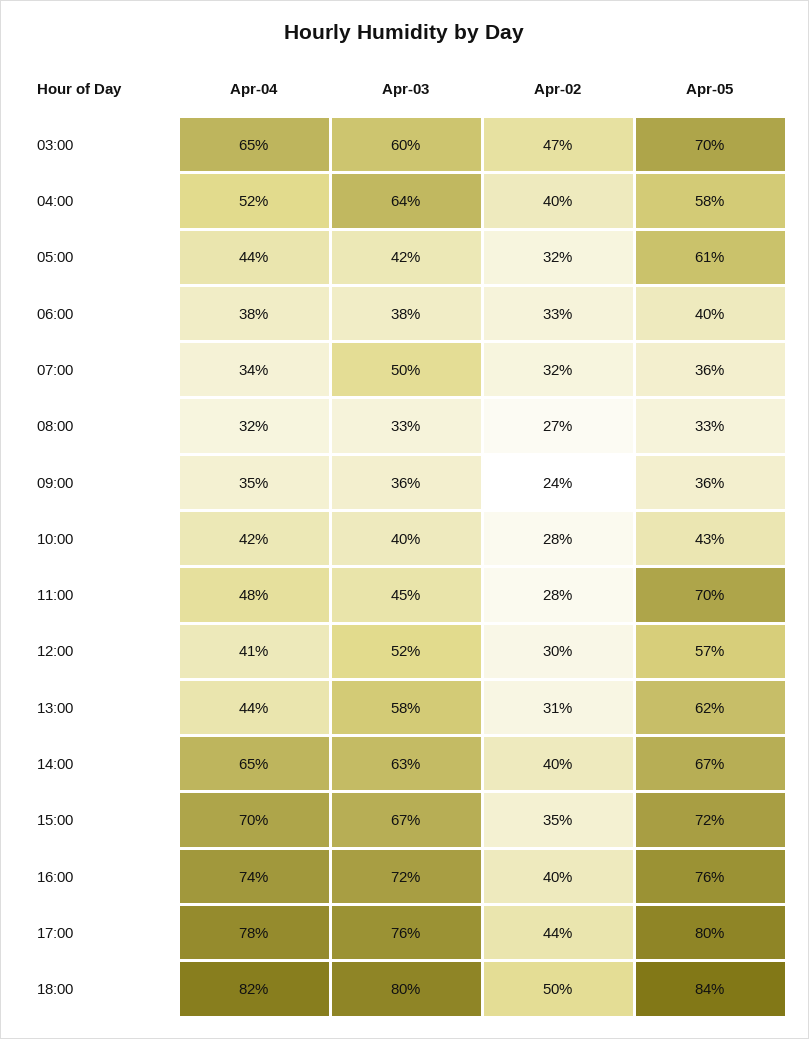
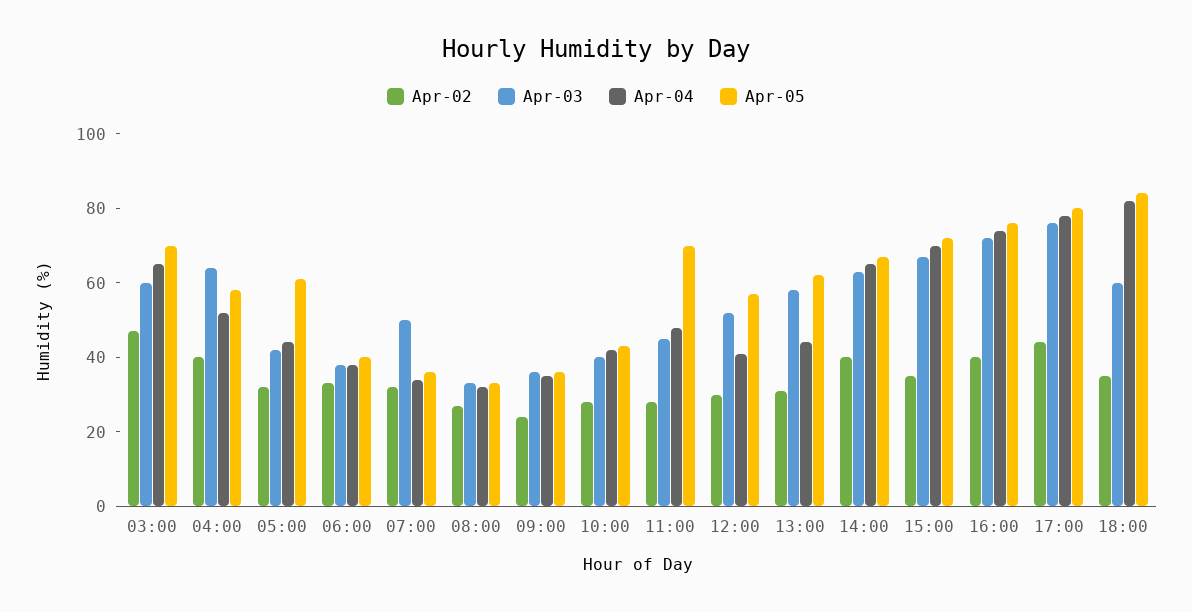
  {
    "Apr-04": {
      "03:00": 65,
      "04:00": 52,
      "05:00": 44,
      "06:00": 38,
      "07:00": 34,
      "08:00": 32,
      "09:00": 35,
      "10:00": 42,
      "11:00": 48,
      "12:00": 41,
      "13:00": 44,
      "14:00": 65,
      "15:00": 70,
      "16:00": 74,
      "17:00": 78,
      "18:00": 82
    },
    "Apr-03": {
      "03:00": 60,
      "04:00": 64,
      "05:00": 42,
      "06:00": 38,
      "07:00": 50,
      "08:00": 33,
      "09:00": 36,
      "10:00": 40,
      "11:00": 45,
      "12:00": 52,
      "13:00": 58,
      "14:00": 63,
      "15:00": 67,
      "16:00": 72,
      "17:00": 76,
-     "18:00": 80
+     "18:00": 60
    },
    "Apr-02": {
      "03:00": 47,
      "04:00": 40,
      "05:00": 32,
      "06:00": 33,
      "07:00": 32,
      "08:00": 27,
      "09:00": 24,
      "10:00": 28,
      "11:00": 28,
      "12:00": 30,
      "13:00": 31,
      "14:00": 40,
      "15:00": 35,
      "16:00": 40,
      "17:00": 44,
-     "18:00": 50
+     "18:00": 35
    },
    "Apr-05": {
      "03:00": 70,
      "04:00": 58,
      "05:00": 61,
      "06:00": 40,
      "07:00": 36,
      "08:00": 33,
      "09:00": 36,
      "10:00": 43,
      "11:00": 70,
      "12:00": 57,
      "13:00": 62,
      "14:00": 67,
      "15:00": 72,
      "16:00": 76,
      "17:00": 80,
      "18:00": 84
    }
  }

